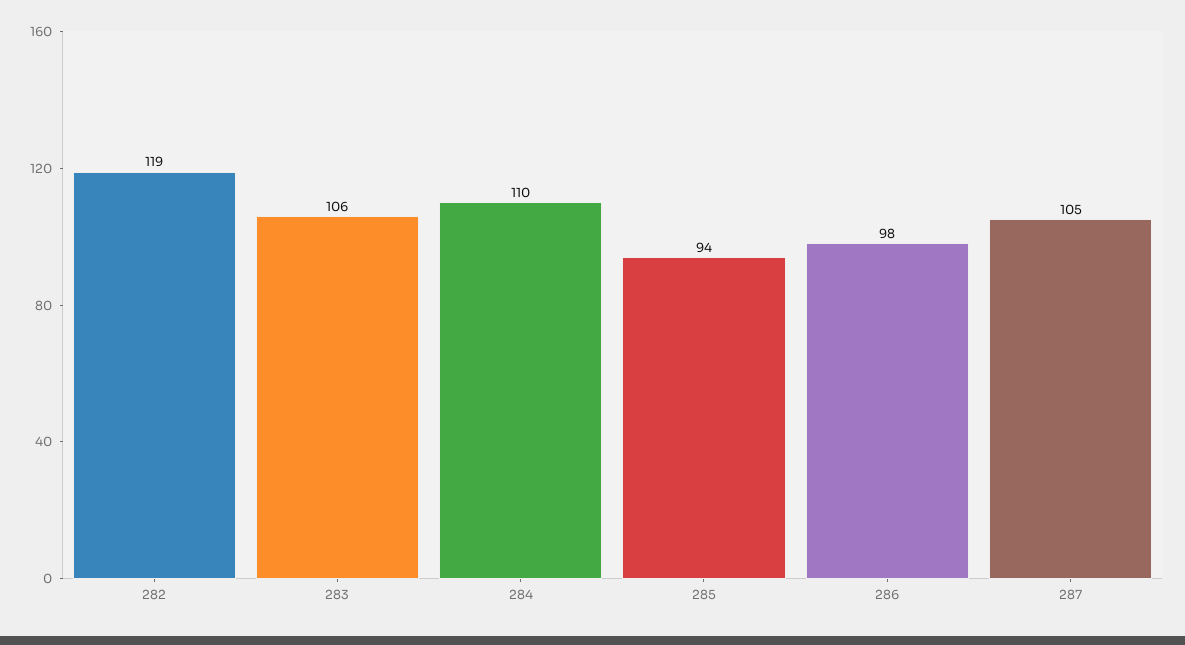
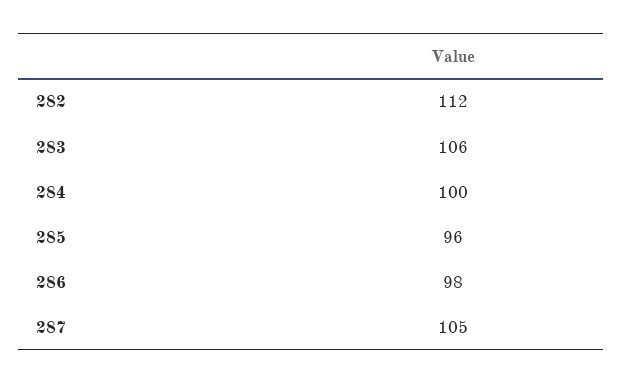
  {
-   "282": 119,
+   "282": 112,
    "283": 106,
-   "284": 110,
+   "284": 100,
-   "285": 94,
+   "285": 96,
    "286": 98,
    "287": 105
  }

